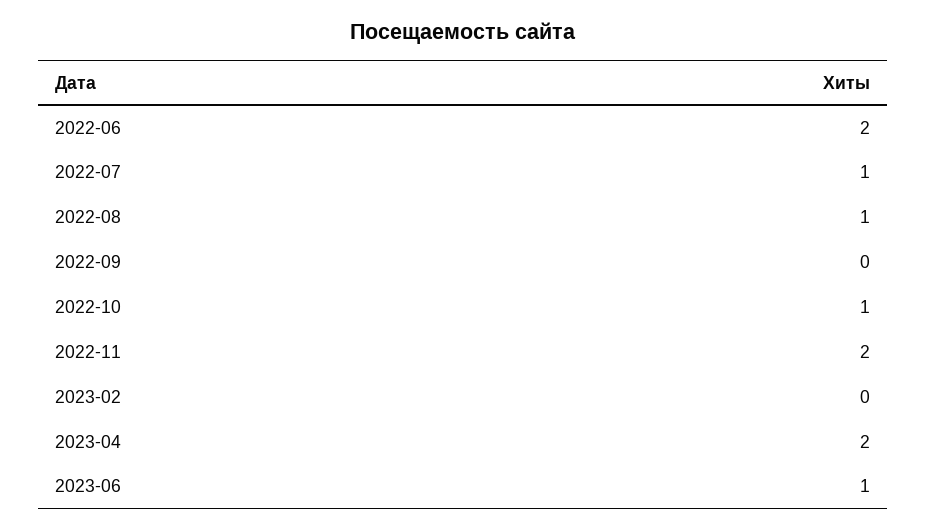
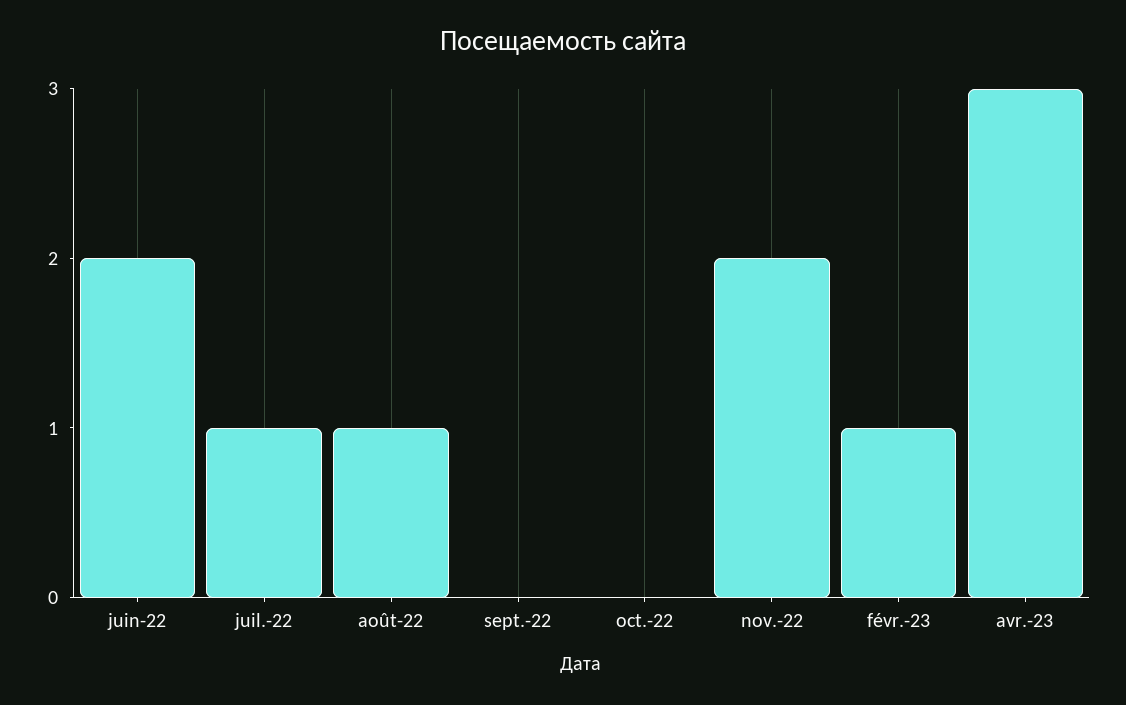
  {
    "2022-06": 2,
    "2022-07": 1,
    "2022-08": 1,
    "2022-09": 0,
-   "2022-10": 1,
+   "2022-10": 0,
    "2022-11": 2,
-   "2023-02": 0,
+   "2023-02": 1,
-   "2023-04": 2,
+   "2023-04": 3
-   "2023-06": 1
  }

